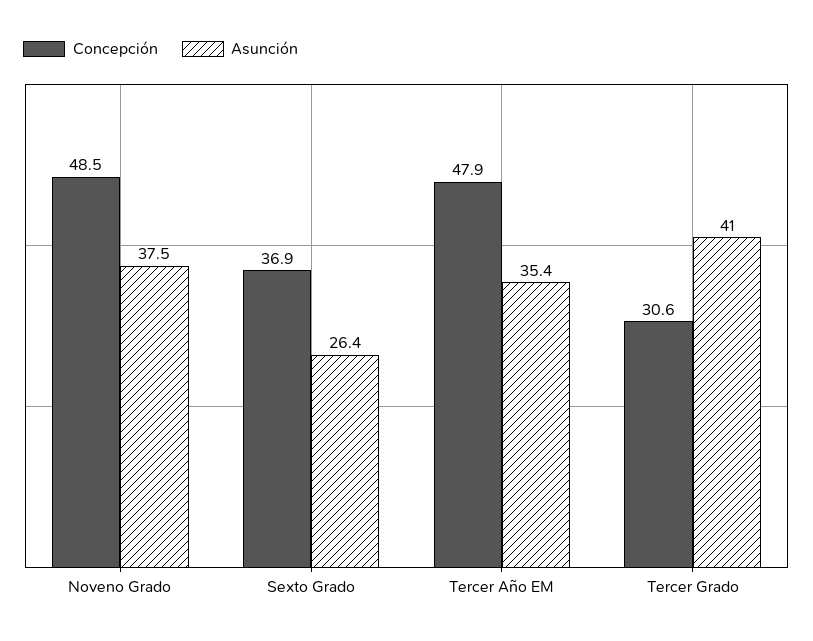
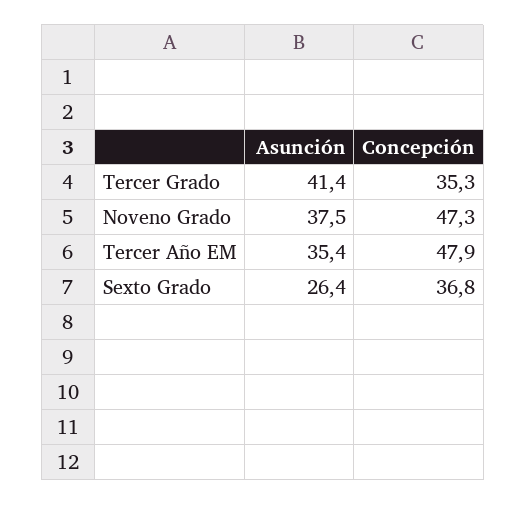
  {
    "Concepción": {
-     "Noveno Grado": 48.5,
+     "Noveno Grado": 47.3,
-     "Sexto Grado": 36.9,
+     "Sexto Grado": 36.8,
      "Tercer Año EM": 47.9,
-     "Tercer Grado": 30.6
+     "Tercer Grado": 35.3
    },
    "Asunción": {
      "Noveno Grado": 37.5,
      "Sexto Grado": 26.4,
      "Tercer Año EM": 35.4,
-     "Tercer Grado": 41
+     "Tercer Grado": 41.4
    }
  }

